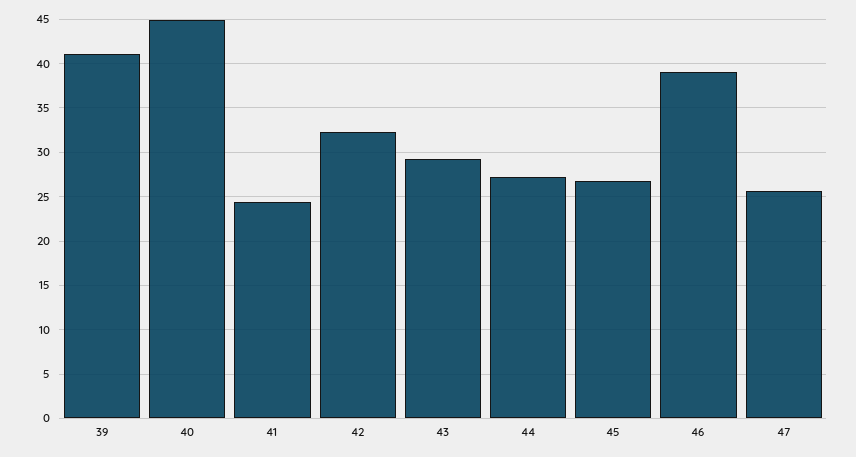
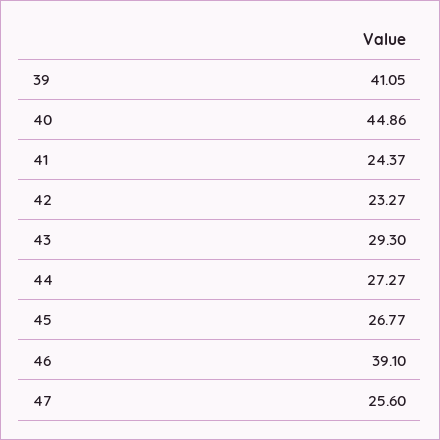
  {
    "39": 41.05,
    "40": 44.86,
    "41": 24.37,
-   "42": 32,
+   "42": 23.27,
    "43": 29.3,
    "44": 27.27,
    "45": 26.77,
    "46": 39.1,
    "47": 25.6
  }

